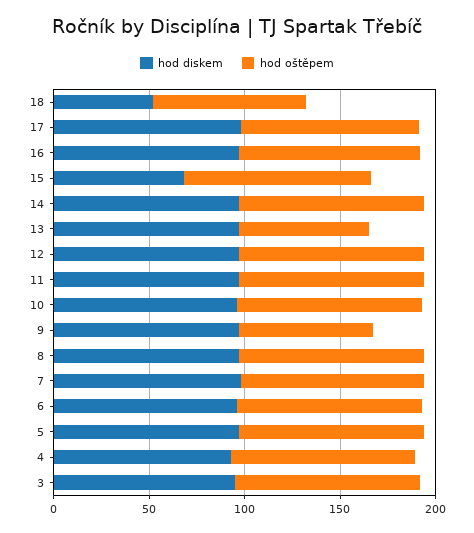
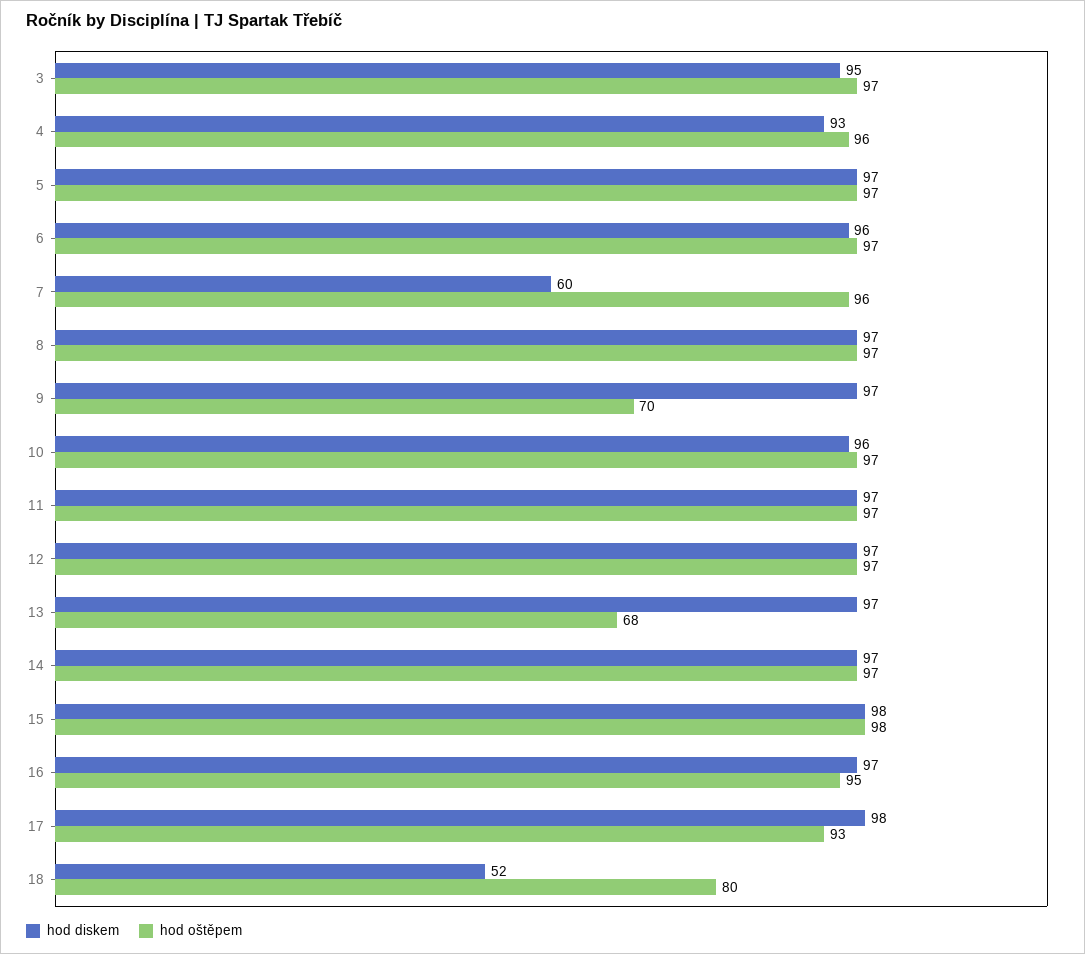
  {
    "hod diskem": {
      "18": 52,
      "17": 98,
      "16": 97,
-     "15": 70,
+     "15": 98,
      "14": 97,
      "13": 97,
      "12": 97,
      "11": 97,
      "10": 96,
      "9": 97,
      "8": 97,
-     "7": 100,
+     "7": 60,
      "6": 96,
      "5": 97,
      "4": 93,
      "3": 95
    },
    "hod oštěpem": {
      "18": 80,
      "17": 93,
      "16": 95,
      "15": 98,
      "14": 97,
      "13": 68,
      "12": 97,
      "11": 97,
      "10": 97,
      "9": 70,
      "8": 97,
      "7": 96,
      "6": 97,
      "5": 97,
      "4": 96,
      "3": 97
    }
  }

